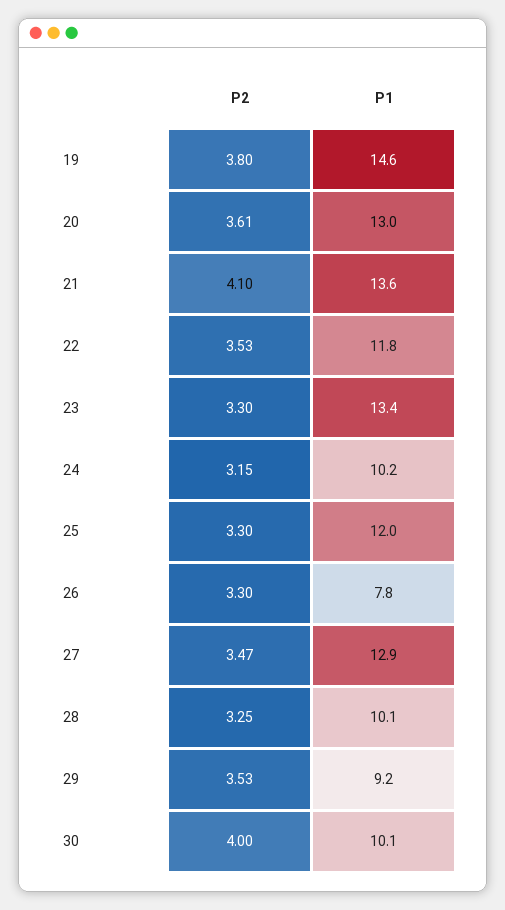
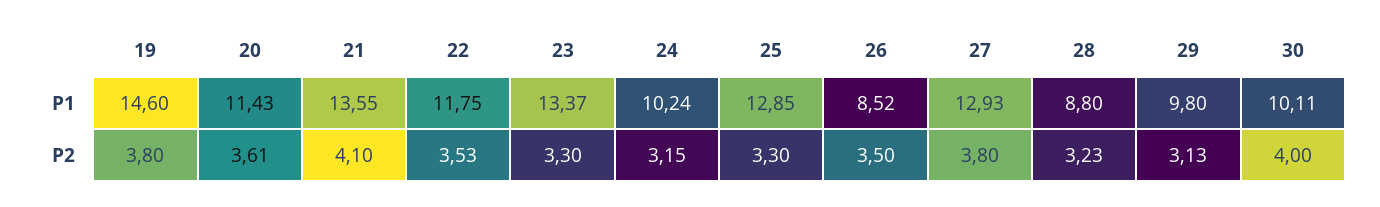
  {
    "P2": {
      "19": 3.8,
      "20": 3.61,
      "21": 4.1,
      "22": 3.53,
      "23": 3.3,
      "24": 3.15,
      "25": 3.3,
-     "26": 3.3,
+     "26": 3.5,
-     "27": 3.47,
+     "27": 3.8,
-     "28": 3.25,
+     "28": 3.23,
-     "29": 3.53,
+     "29": 3.13,
      "30": 4
    },
    "P1": {
      "19": 14.6,
-     "20": 13,
+     "20": 11.43,
      "21": 13.55,
      "22": 11.75,
      "23": 13.37,
      "24": 10.24,
-     "25": 12,
+     "25": 12.85,
-     "26": 7.8,
+     "26": 8.52,
      "27": 12.93,
-     "28": 10.1,
+     "28": 8.8,
-     "29": 9.2,
+     "29": 9.8,
      "30": 10.11
    }
  }

